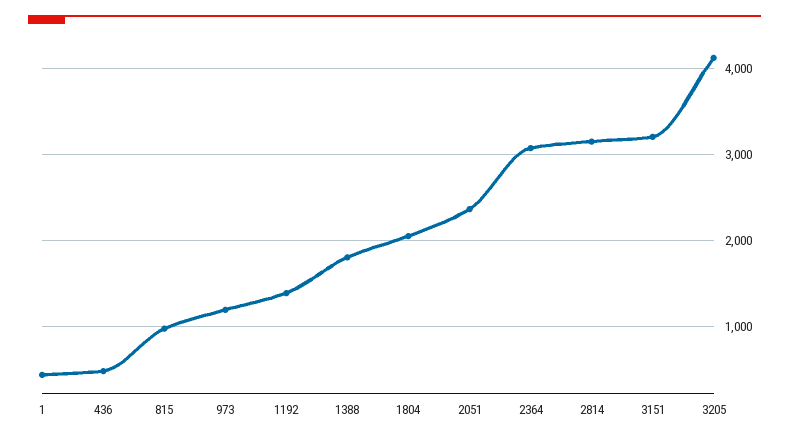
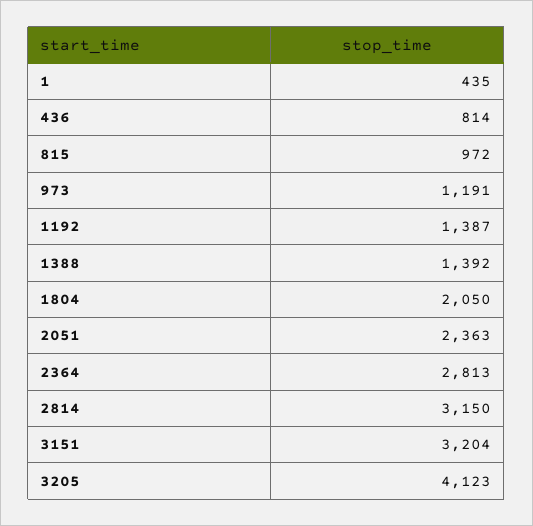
  {
    "1": 435,
-   "436": 500,
+   "436": 814,
    "815": 972,
    "973": 1191,
    "1192": 1387,
-   "1388": 1800,
+   "1388": 1392,
    "1804": 2050,
    "2051": 2363,
-   "2364": 3100,
+   "2364": 2813,
    "2814": 3150,
    "3151": 3204,
    "3205": 4123
  }

